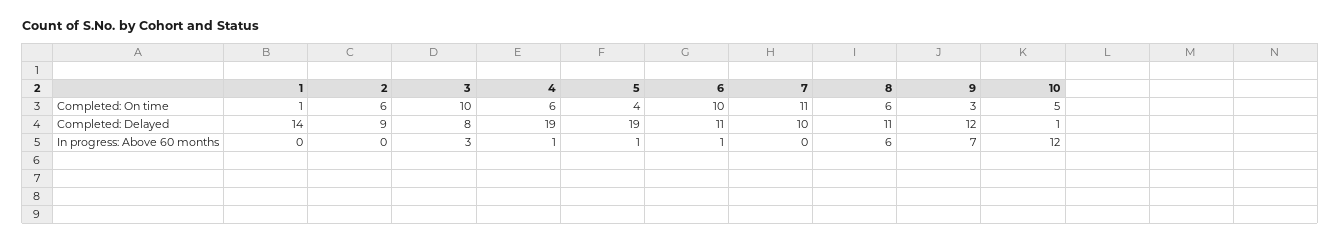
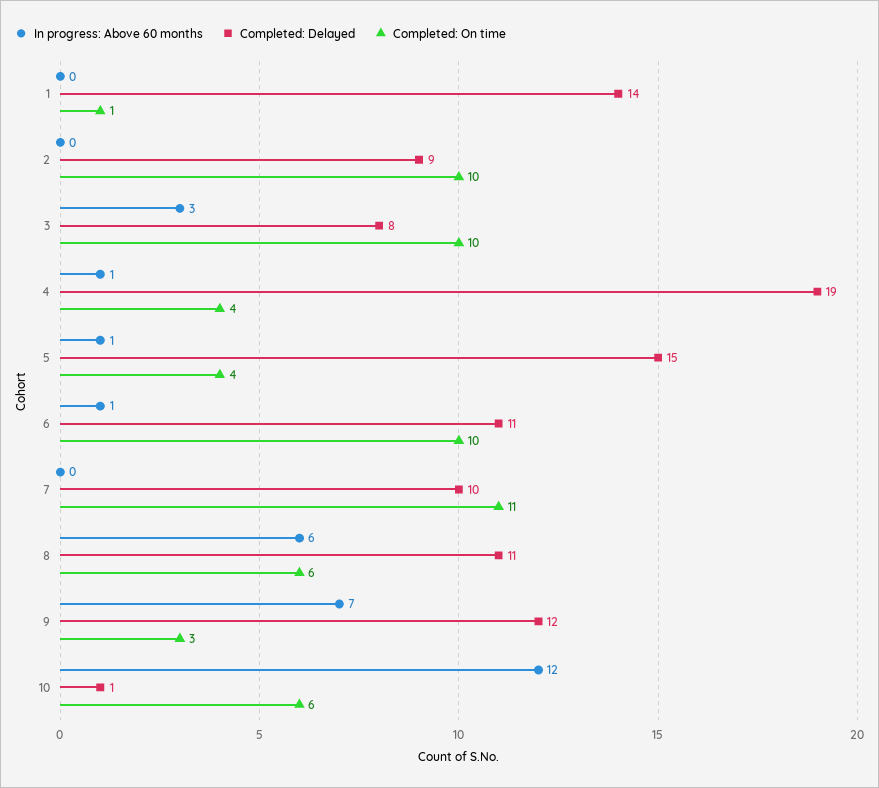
  {
    "Completed: On time": {
      "1": 1,
-     "2": 6,
+     "2": 10,
      "3": 10,
-     "4": 6,
+     "4": 4,
      "5": 4,
      "6": 10,
      "7": 11,
      "8": 6,
      "9": 3,
-     "10": 5
+     "10": 6
    },
    "Completed: Delayed": {
      "1": 14,
      "2": 9,
      "3": 8,
      "4": 19,
-     "5": 19,
+     "5": 15,
      "6": 11,
      "7": 10,
      "8": 11,
      "9": 12,
      "10": 1
    },
    "In progress: Above 60 months": {
      "1": 0,
      "2": 0,
      "3": 3,
      "4": 1,
      "5": 1,
      "6": 1,
      "7": 0,
      "8": 6,
      "9": 7,
      "10": 12
    }
  }

